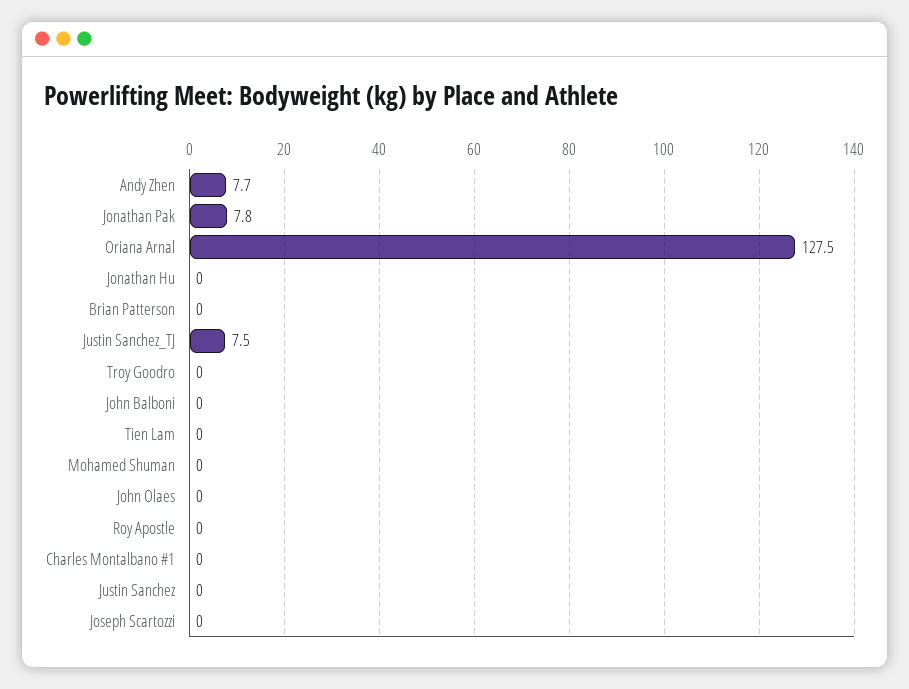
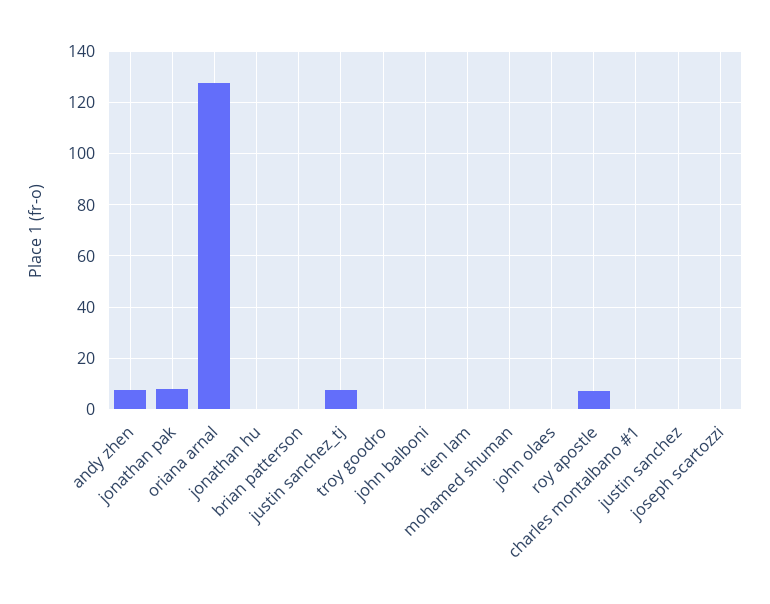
  {
    "Andy Zhen": 7.7,
    "Jonathan Pak": 7.8,
    "Oriana Arnal": 127.5,
    "Jonathan Hu": 0,
    "Brian Patterson": 0,
    "Justin Sanchez_TJ": 7.5,
    "Troy Goodro": 0,
    "John Balboni": 0,
    "Tien Lam": 0,
    "Mohamed Shuman": 0,
    "John Olaes": 0,
-   "Roy Apostle": 0,
+   "Roy Apostle": 7.5,
    "Charles Montalbano #1": 0,
    "Justin Sanchez": 0,
    "Joseph Scartozzi": 0
  }

